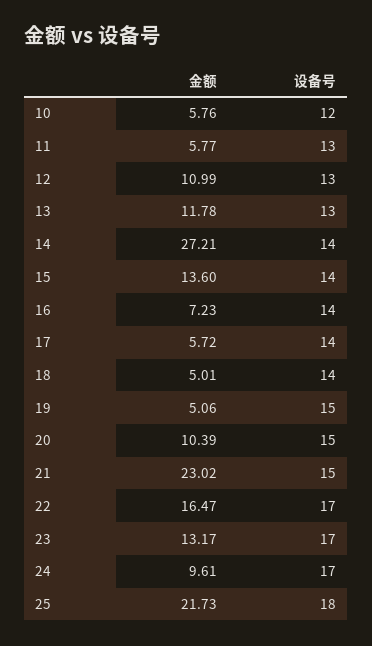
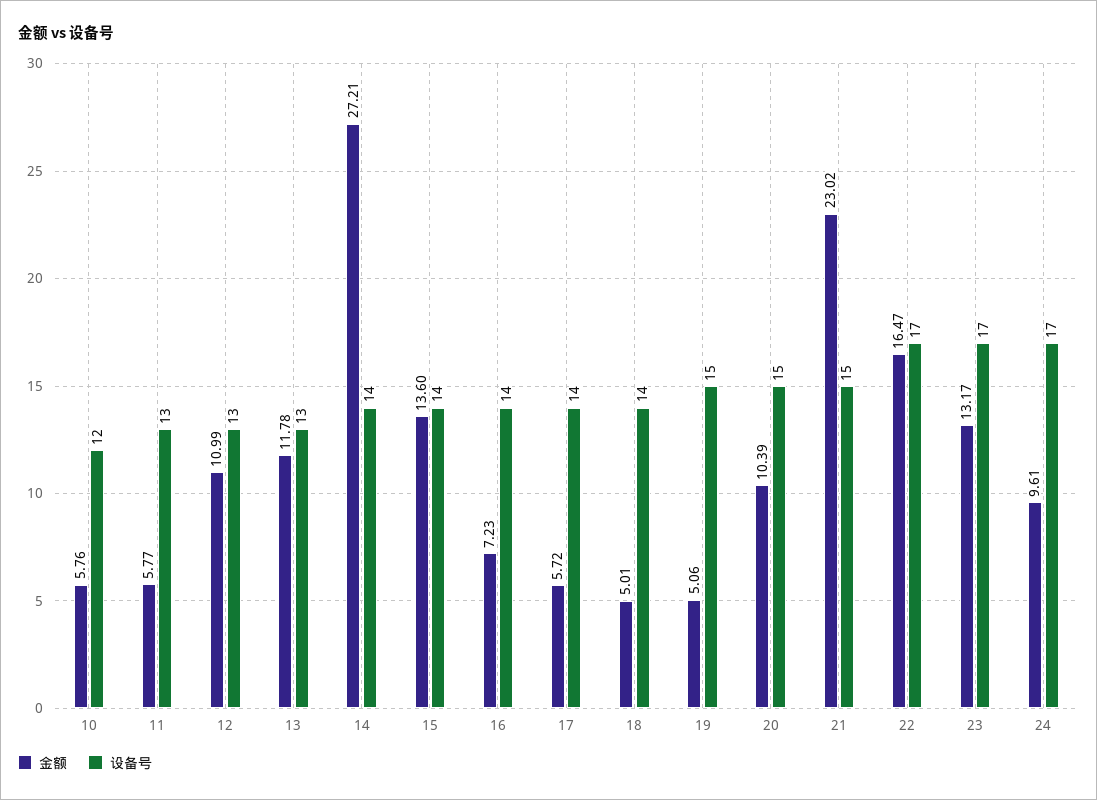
  {
    "金额": {
      "10": 5.76,
      "11": 5.77,
      "12": 10.99,
      "13": 11.78,
      "14": 27.21,
      "15": 13.6,
      "16": 7.23,
      "17": 5.72,
      "18": 5.01,
      "19": 5.06,
      "20": 10.39,
      "21": 23.02,
      "22": 16.47,
      "23": 13.17,
-     "24": 9.61,
+     "24": 9.61
-     "25": 21.73
    },
    "设备号": {
      "10": 12,
      "11": 13,
      "12": 13,
      "13": 13,
      "14": 14,
      "15": 14,
      "16": 14,
      "17": 14,
      "18": 14,
      "19": 15,
      "20": 15,
      "21": 15,
      "22": 17,
      "23": 17,
-     "24": 17,
+     "24": 17
-     "25": 18
    }
  }

